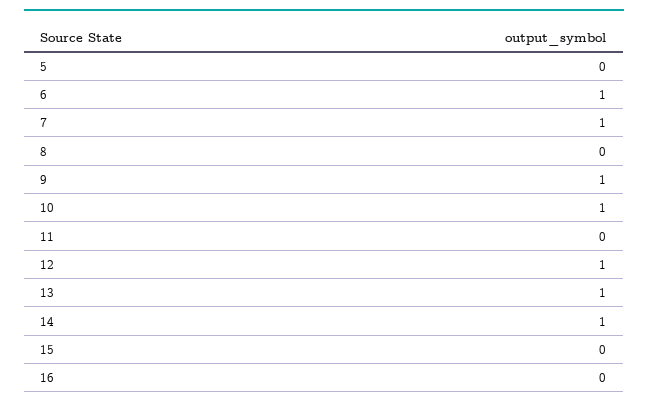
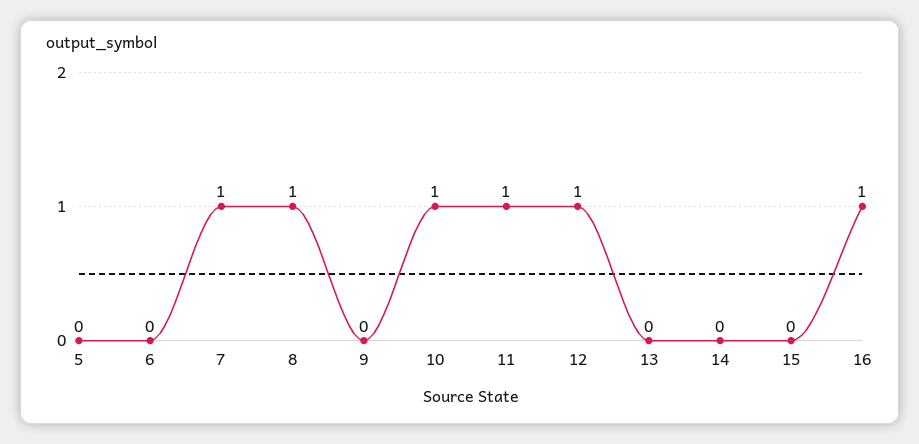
  {
    "5": 0,
-   "6": 1,
+   "6": 0,
    "7": 1,
-   "8": 0,
+   "8": 1,
-   "9": 1,
+   "9": 0,
    "10": 1,
-   "11": 0,
+   "11": 1,
    "12": 1,
-   "13": 1,
+   "13": 0,
-   "14": 1,
+   "14": 0,
    "15": 0,
-   "16": 0
+   "16": 1
  }

